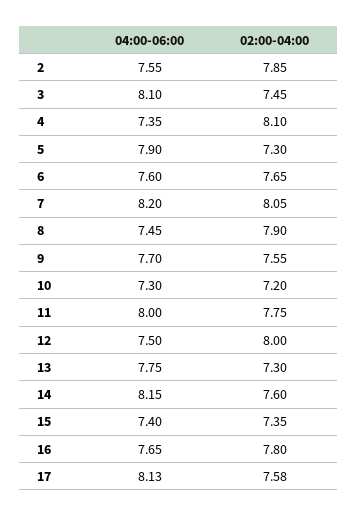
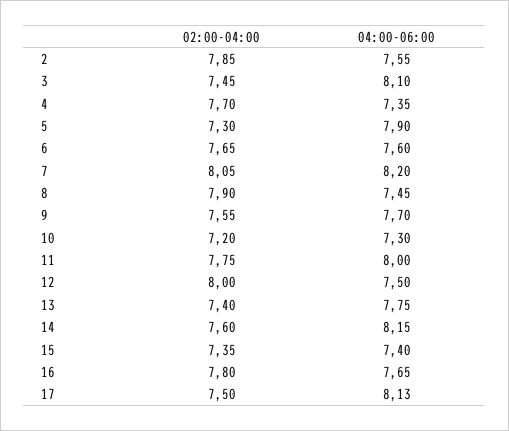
  {
    "04:00-06:00": {
      "2": 7.55,
      "3": 8.1,
      "4": 7.35,
      "5": 7.9,
      "6": 7.6,
      "7": 8.2,
      "8": 7.45,
      "9": 7.7,
      "10": 7.3,
      "11": 8,
      "12": 7.5,
      "13": 7.75,
      "14": 8.15,
      "15": 7.4,
      "16": 7.65,
      "17": 8.13
    },
    "02:00-04:00": {
      "2": 7.85,
      "3": 7.45,
-     "4": 8.1,
+     "4": 7.7,
      "5": 7.3,
      "6": 7.65,
      "7": 8.05,
      "8": 7.9,
      "9": 7.55,
      "10": 7.2,
      "11": 7.75,
      "12": 8,
-     "13": 7.3,
+     "13": 7.4,
      "14": 7.6,
      "15": 7.35,
      "16": 7.8,
-     "17": 7.58
+     "17": 7.5
    }
  }

